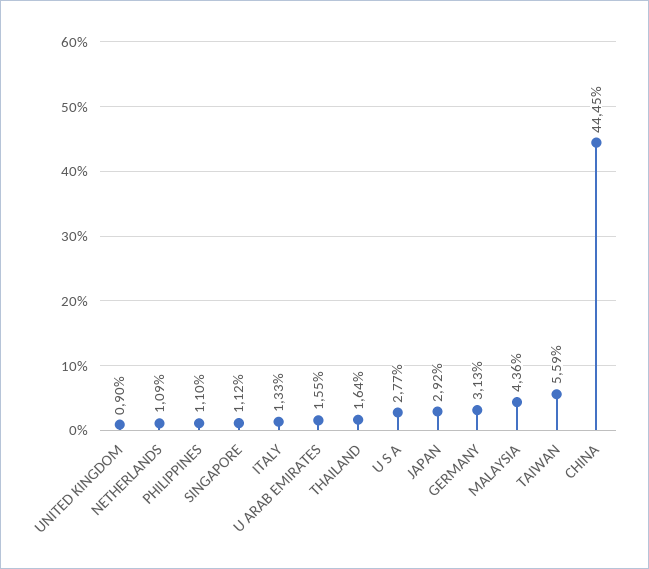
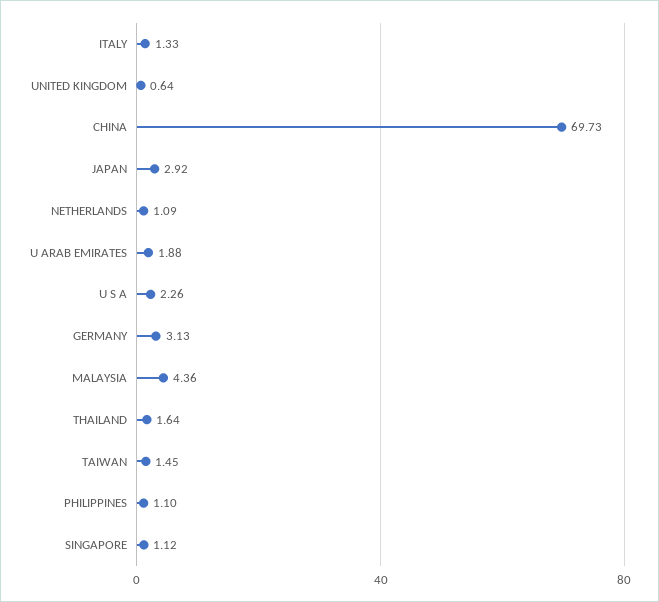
  {
-   "UNITED KINGDOM": 0.9,
+   "UNITED KINGDOM": 0.64,
    "NETHERLANDS": 1.09,
    "PHILIPPINES": 1.1,
    "SINGAPORE": 1.12,
    "ITALY": 1.33,
-   "U ARAB EMIRATES": 1.55,
+   "U ARAB EMIRATES": 1.88,
    "THAILAND": 1.64,
-   "U S A": 2.77,
+   "U S A": 2.26,
    "JAPAN": 2.92,
    "GERMANY": 3.13,
    "MALAYSIA": 4.36,
-   "TAIWAN": 5.59,
+   "TAIWAN": 1.45,
-   "CHINA": 44.45
+   "CHINA": 69.73
  }

